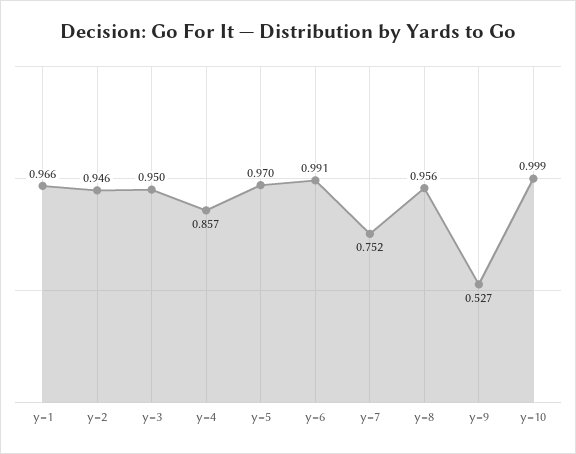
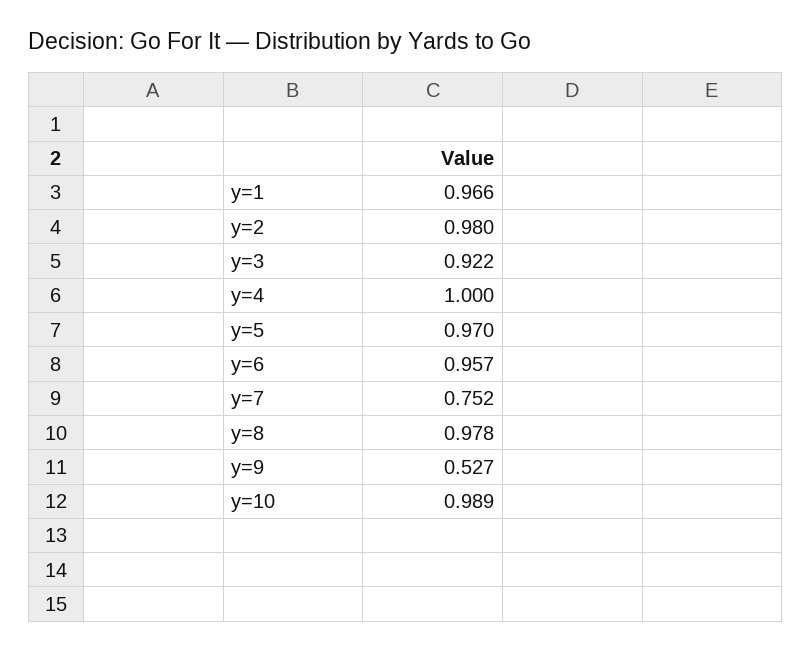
  {
    "y=1": 0.966,
-   "y=2": 0.946,
+   "y=2": 0.98,
-   "y=3": 0.95,
+   "y=3": 0.922,
-   "y=4": 0.857,
+   "y=4": 1,
    "y=5": 0.97,
-   "y=6": 0.991,
+   "y=6": 0.957,
    "y=7": 0.752,
-   "y=8": 0.956,
+   "y=8": 0.978,
    "y=9": 0.527,
-   "y=10": 0.999
+   "y=10": 0.989
  }

